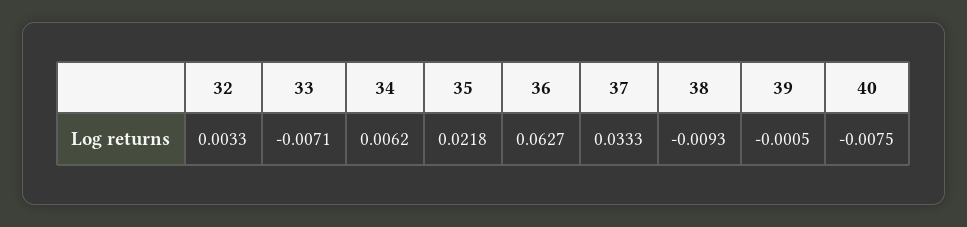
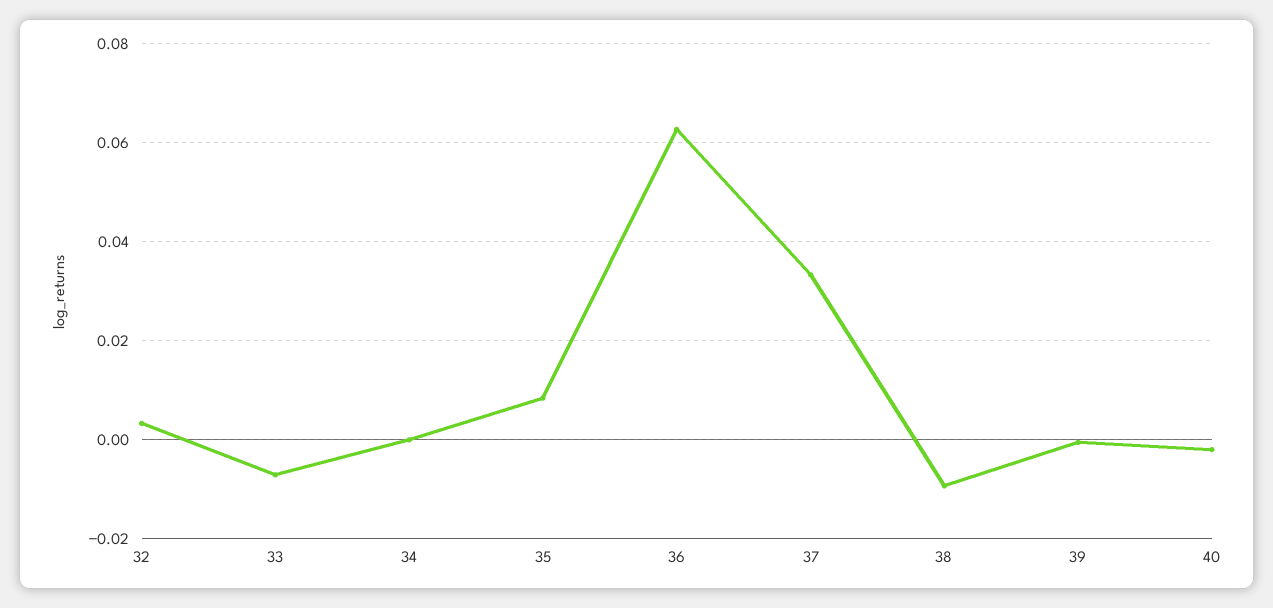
  {
    "32": 0.0033,
    "33": -0.0071,
-   "34": 0.0062,
+   "34": 0,
-   "35": 0.0218,
+   "35": 0.008,
    "36": 0.0627,
    "37": 0.0333,
    "38": -0.0093,
    "39": -0.0005,
-   "40": -0.0075
+   "40": -0.002
  }

